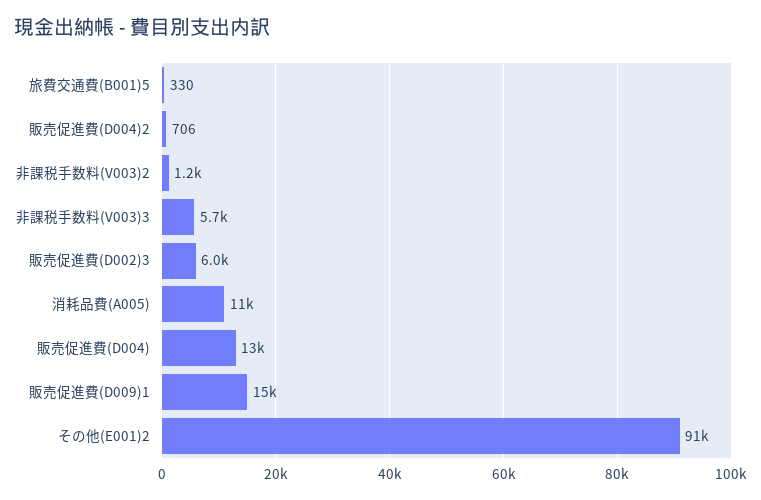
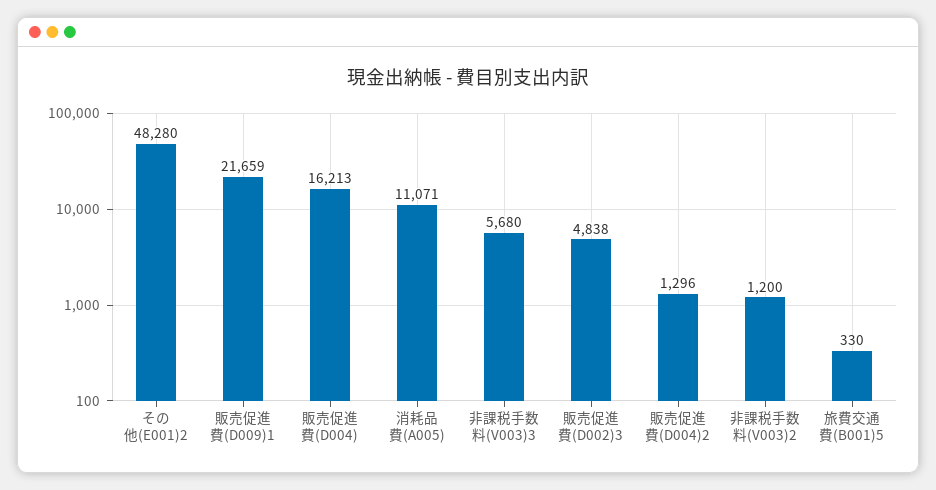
  {
    "旅費交通費(B001)5": 330,
-   "販売促進費(D004)2": 706,
+   "販売促進費(D004)2": 1296,
    "非課税手数料(V003)2": 1200,
    "非課税手数料(V003)3": 5680,
-   "販売促進費(D002)3": 6000,
+   "販売促進費(D002)3": 4838,
    "消耗品費(A005)": 11071,
-   "販売促進費(D004)": 13000,
+   "販売促進費(D004)": 16213,
-   "販売促進費(D009)1": 15000,
+   "販売促進費(D009)1": 21659,
-   "その他(E001)2": 91000
+   "その他(E001)2": 48280
  }

